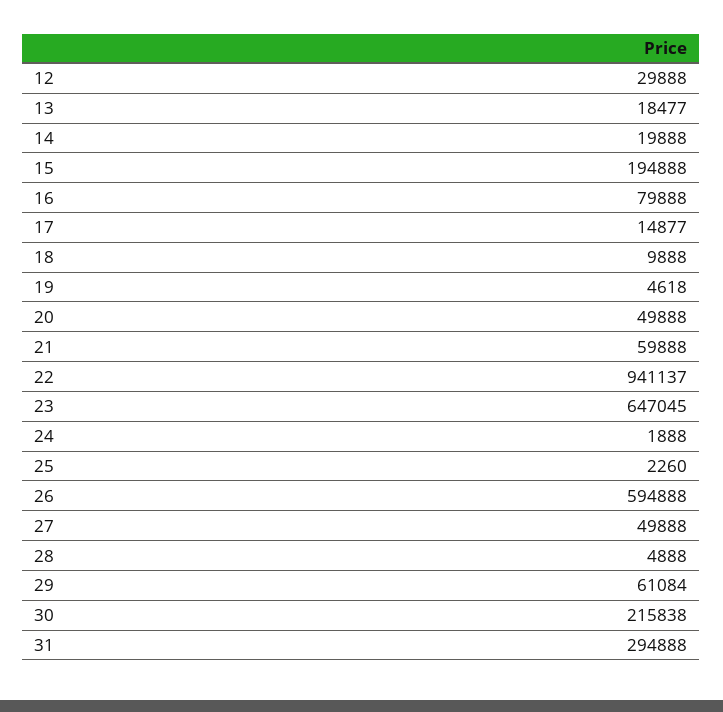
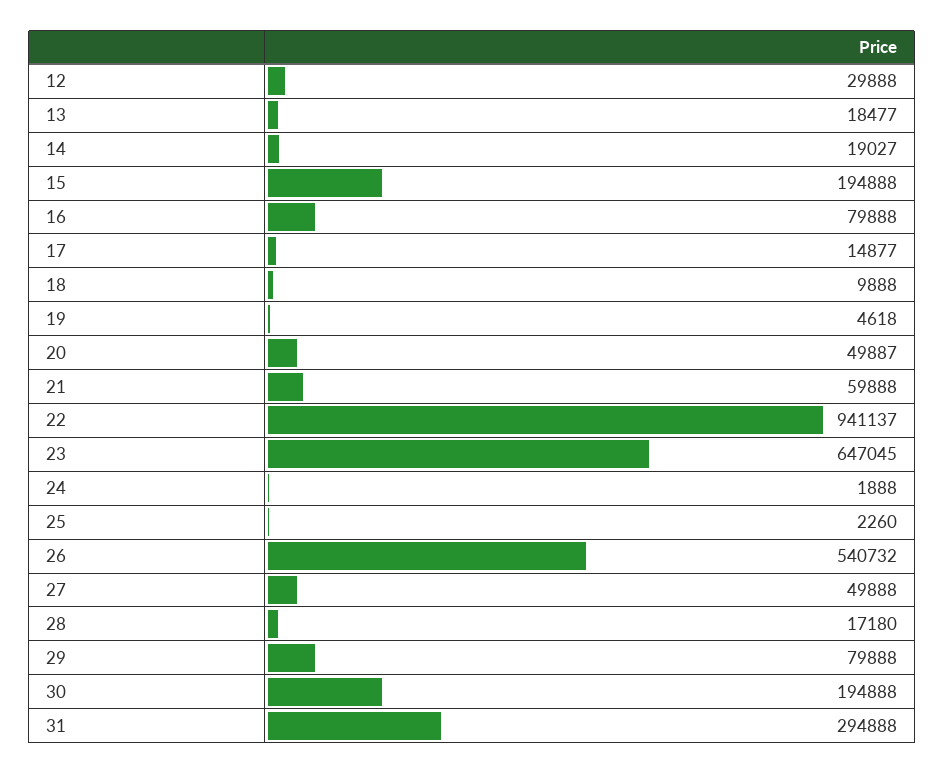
  {
    "12": 29888,
    "13": 18477,
-   "14": 19888,
+   "14": 19027,
    "15": 194888,
    "16": 79888,
    "17": 14877,
    "18": 9888,
    "19": 4618,
-   "20": 49888,
+   "20": 49887,
    "21": 59888,
    "22": 941137,
    "23": 647045,
    "24": 1888,
    "25": 2260,
-   "26": 594888,
+   "26": 540732,
    "27": 49888,
-   "28": 4888,
+   "28": 17180,
-   "29": 61084,
+   "29": 79888,
-   "30": 215838,
+   "30": 194888,
    "31": 294888
  }

